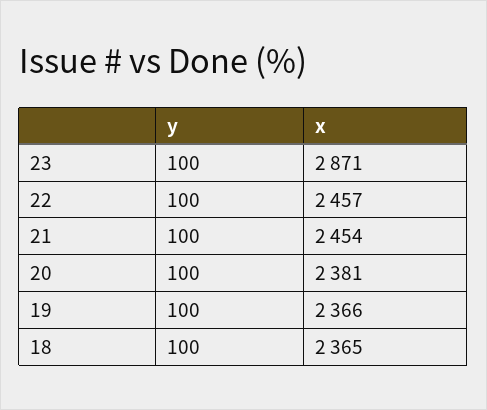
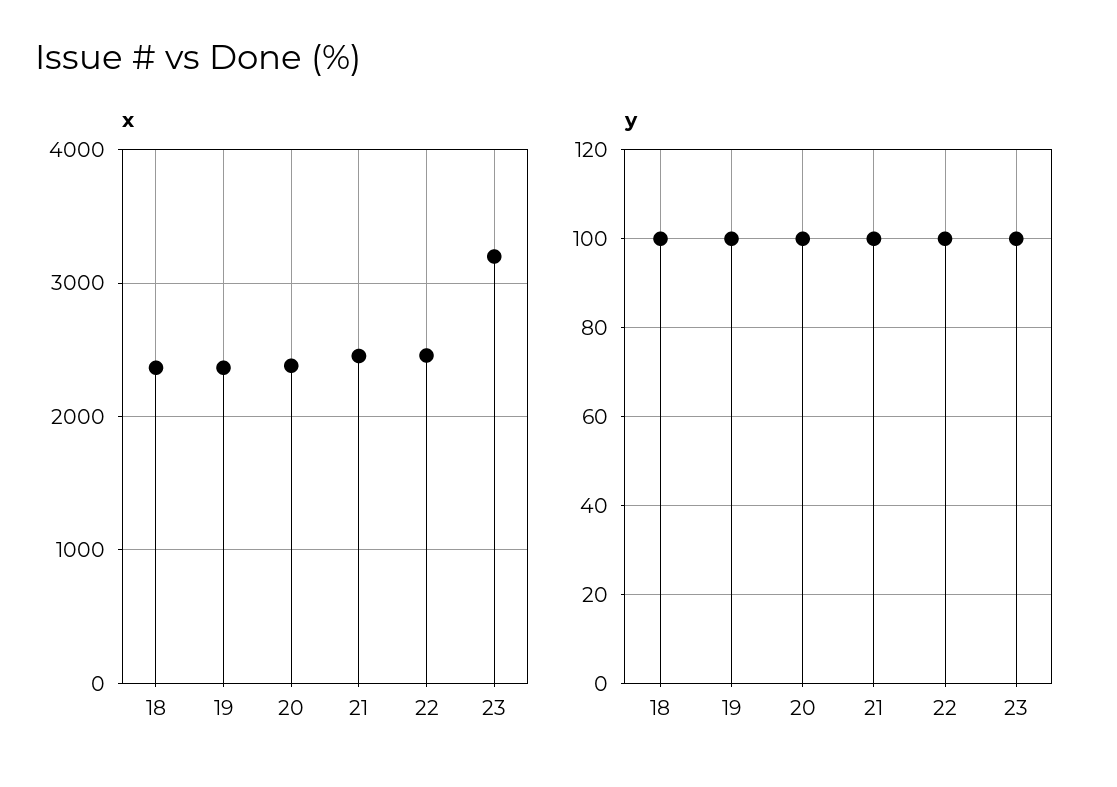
  {
    "y": {
      "23": 100,
      "22": 100,
      "21": 100,
      "20": 100,
      "19": 100,
      "18": 100
    },
    "x": {
-     "23": 2871,
+     "23": 3200,
      "22": 2457,
      "21": 2454,
      "20": 2381,
      "19": 2366,
      "18": 2365
    }
  }

